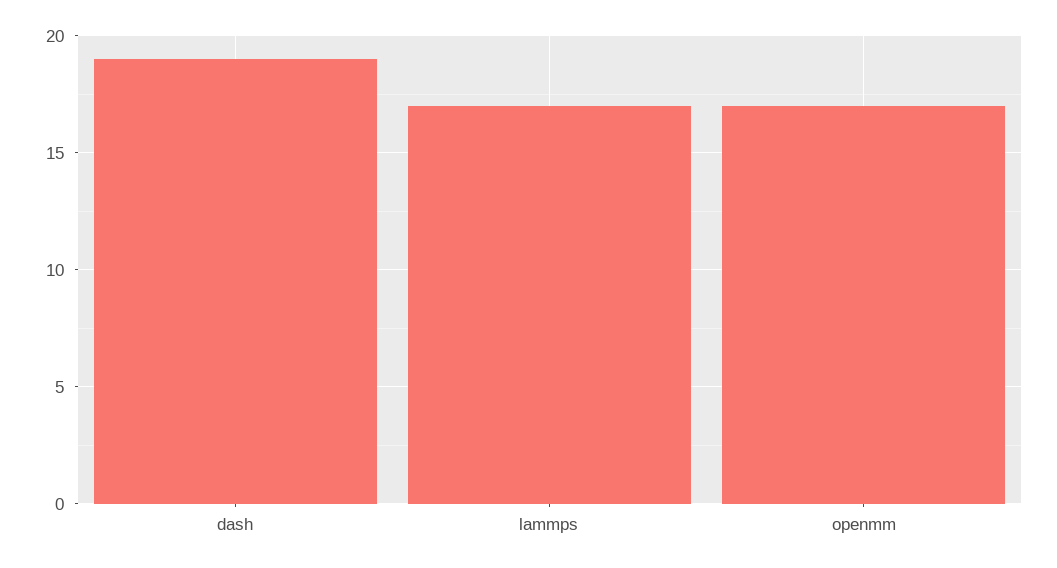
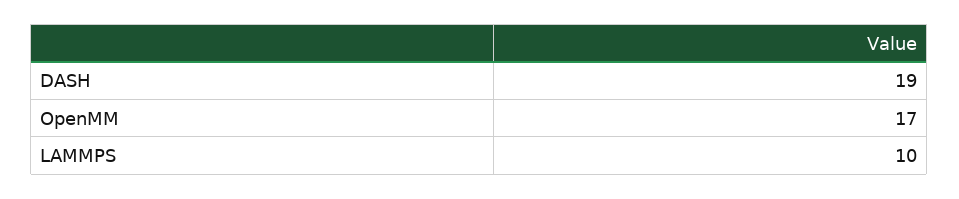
  {
    "dash": 19,
-   "lammps": 17,
+   "lammps": 10,
    "openmm": 17
  }

